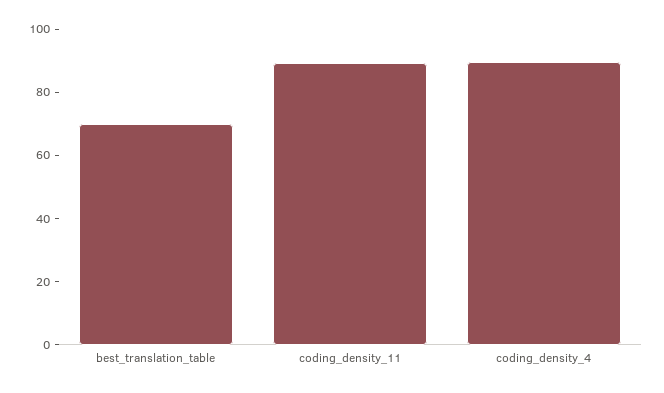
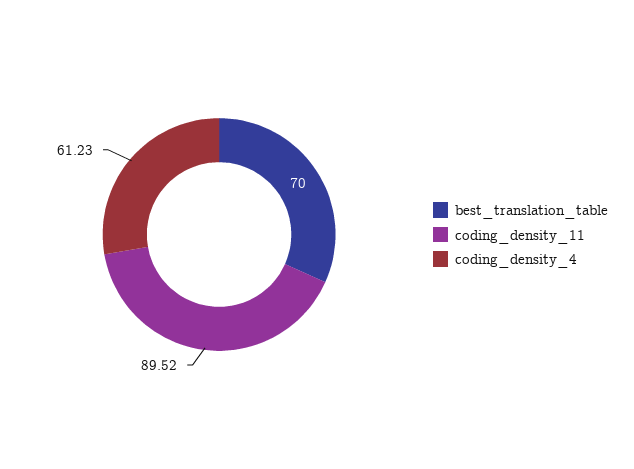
  {
    "best_translation_table": 70,
    "coding_density_11": 89.52,
-   "coding_density_4": 90
+   "coding_density_4": 61.23
  }

